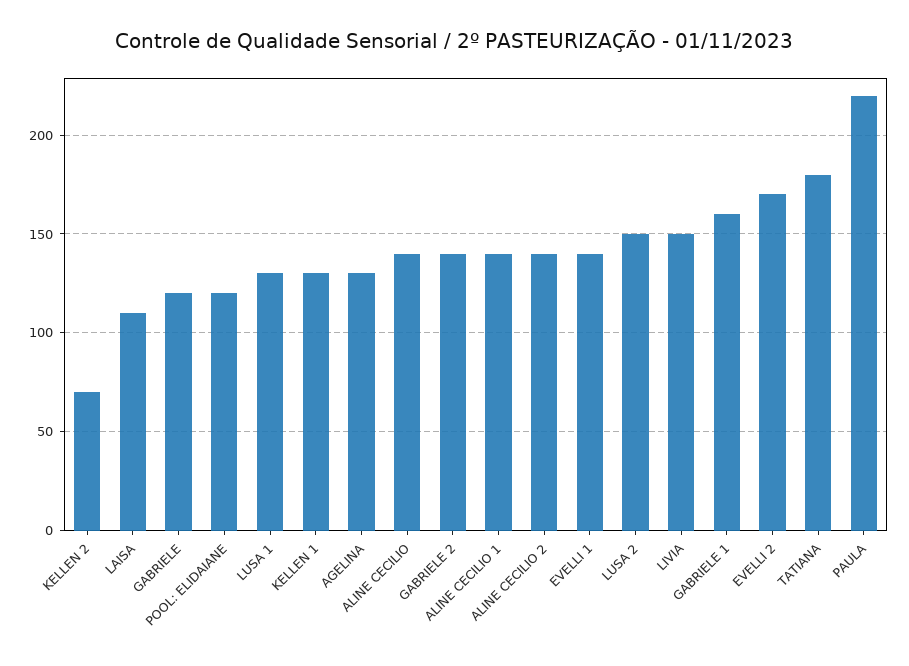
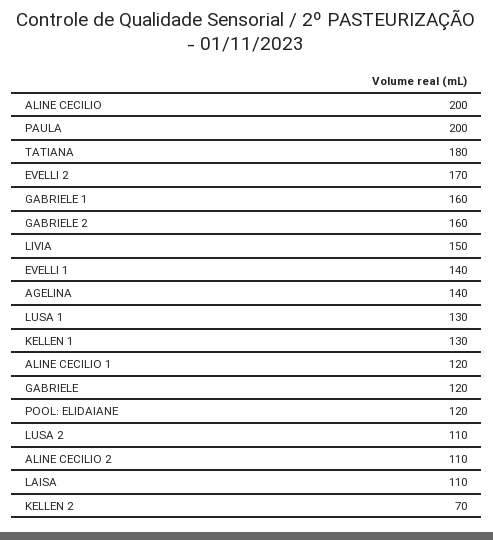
  {
    "KELLEN 2": 70,
    "LAISA": 110,
    "GABRIELE": 120,
    "POOL: ELIDAIANE": 120,
    "LUSA 1": 130,
    "KELLEN 1": 130,
-   "AGELINA": 130,
+   "AGELINA": 140,
-   "ALINE CECILIO": 140,
+   "ALINE CECILIO": 200,
-   "GABRIELE 2": 140,
+   "GABRIELE 2": 160,
-   "ALINE CECILIO 1": 140,
+   "ALINE CECILIO 1": 120,
-   "ALINE CECILIO 2": 140,
+   "ALINE CECILIO 2": 110,
    "EVELLI 1": 140,
-   "LUSA 2": 150,
+   "LUSA 2": 110,
    "LIVIA": 150,
    "GABRIELE 1": 160,
    "EVELLI 2": 170,
    "TATIANA": 180,
-   "PAULA": 220
+   "PAULA": 200
  }

